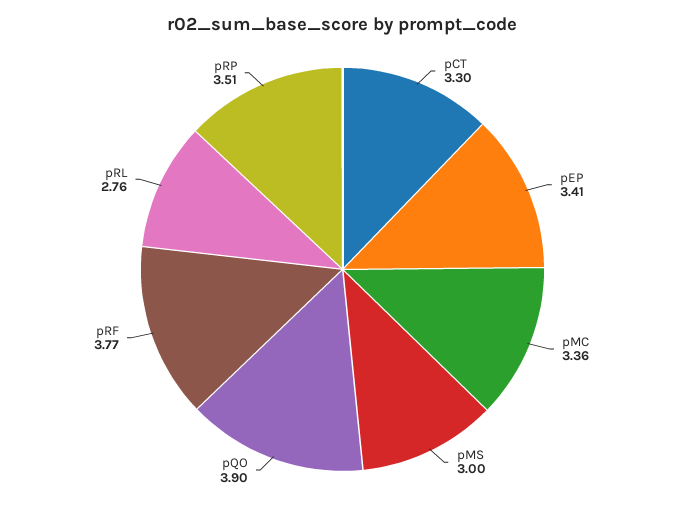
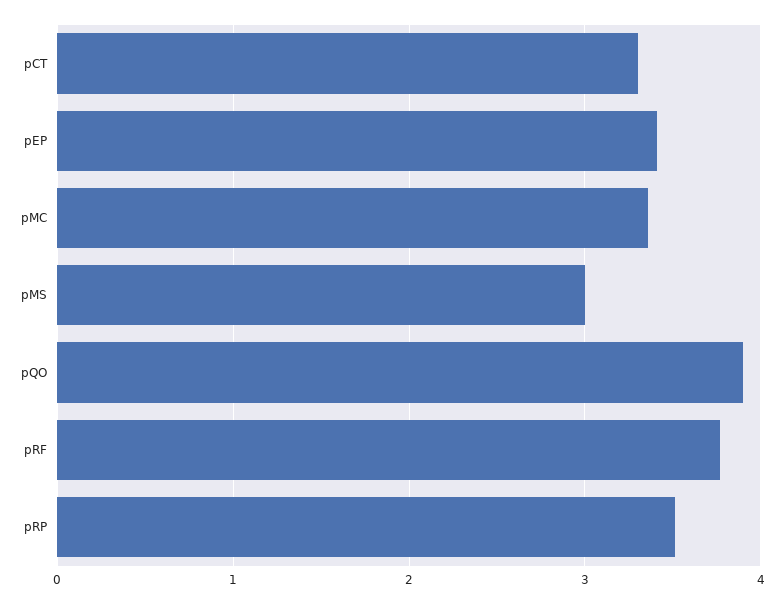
  {
    "pCT": 3.3,
    "pEP": 3.41,
    "pMC": 3.36,
    "pMS": 3,
    "pQO": 3.9,
    "pRF": 3.77,
-   "pRL": 2.76,
    "pRP": 3.51
  }

